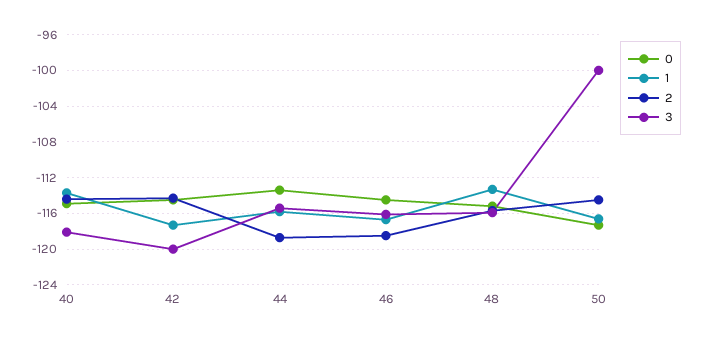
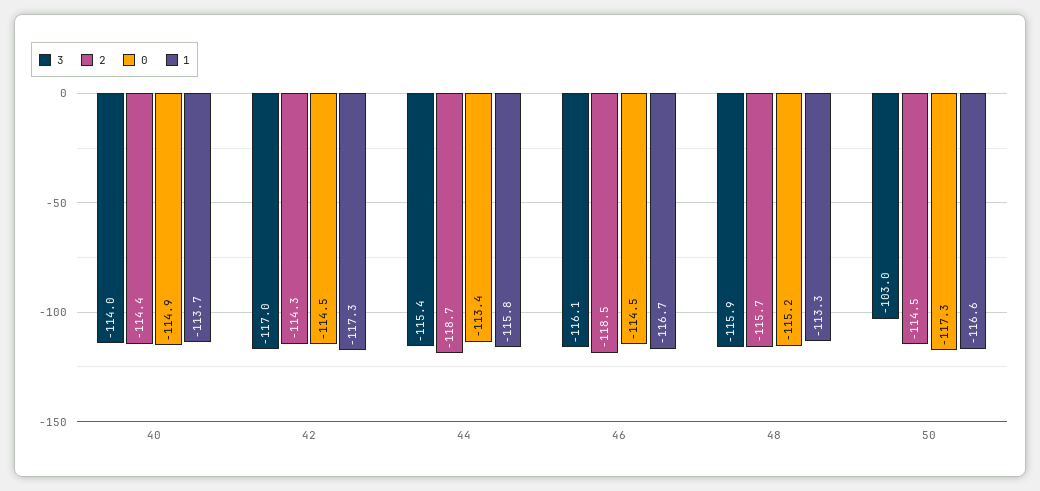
  {
    "0": {
      "40": -114.9,
      "42": -114.5,
      "44": -113.4,
      "46": -114.5,
      "48": -115.2,
      "50": -117.3
    },
    "1": {
      "40": -113.7,
      "42": -117.3,
      "44": -115.8,
      "46": -116.7,
      "48": -113.3,
      "50": -116.6
    },
    "2": {
      "40": -114.4,
      "42": -114.3,
      "44": -118.7,
      "46": -118.5,
      "48": -115.7,
      "50": -114.5
    },
    "3": {
-     "40": -118,
+     "40": -114,
-     "42": -120,
+     "42": -117,
      "44": -115.4,
      "46": -116.1,
      "48": -115.9,
-     "50": -100
+     "50": -103
    }
  }

